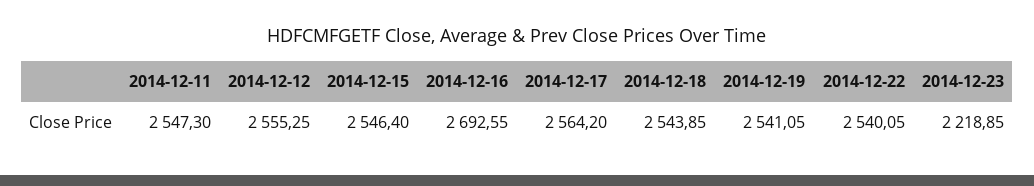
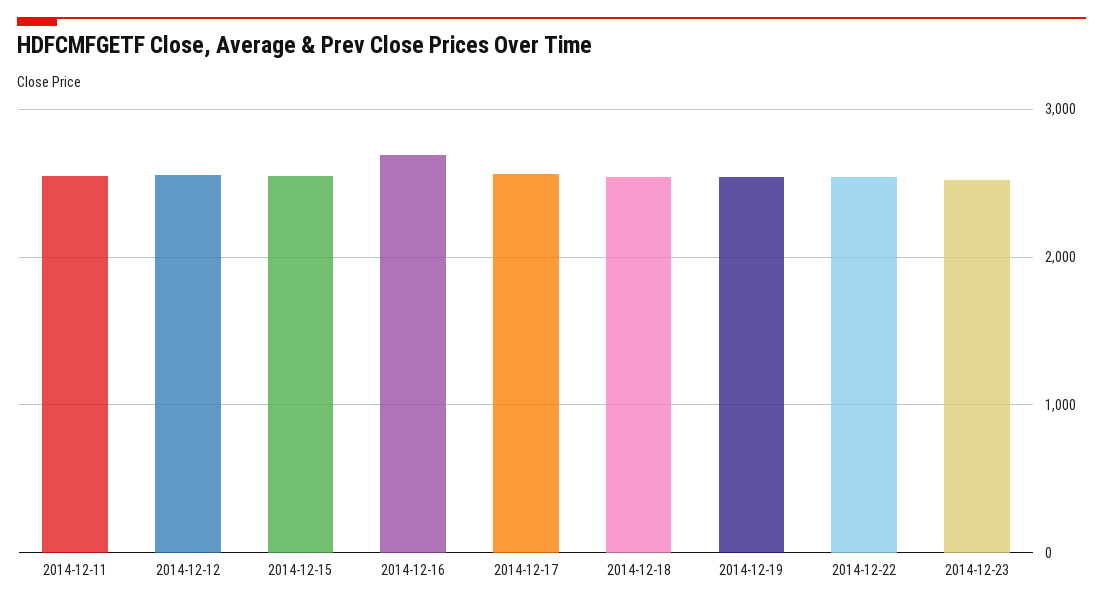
  {
    "2014-12-11": 2547.3,
    "2014-12-12": 2555.25,
    "2014-12-15": 2546.4,
    "2014-12-16": 2692.55,
    "2014-12-17": 2564.2,
    "2014-12-18": 2543.85,
    "2014-12-19": 2541.05,
    "2014-12-22": 2540.05,
-   "2014-12-23": 2218.85
+   "2014-12-23": 2500
  }

